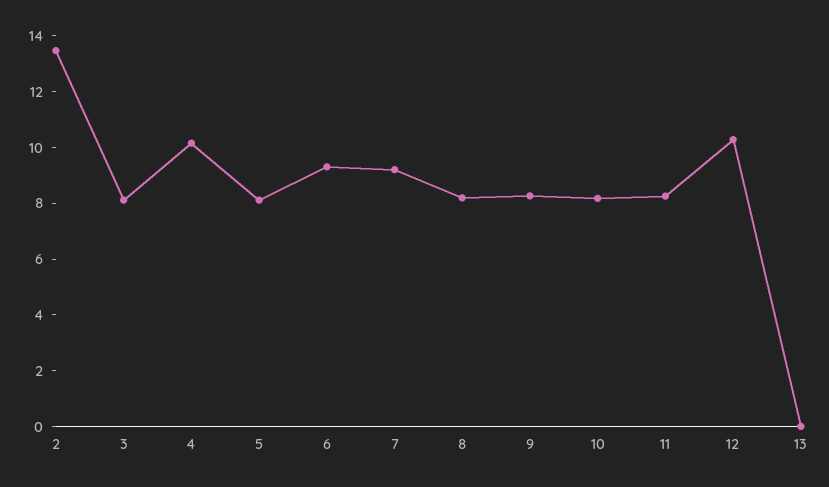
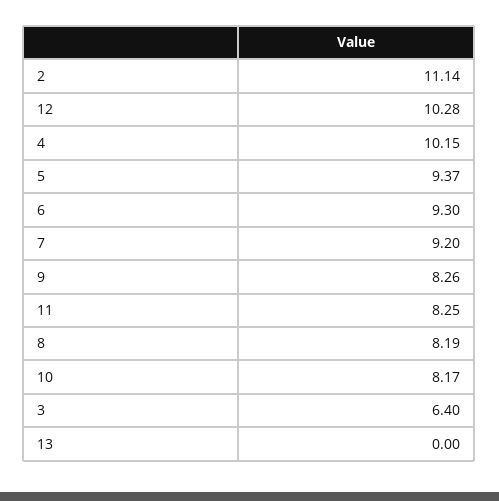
  {
-   "2": 13.5,
+   "2": 11.14,
-   "3": 8,
+   "3": 6.4,
    "4": 10.15,
-   "5": 8,
+   "5": 9.37,
    "6": 9.3,
    "7": 9.2,
    "8": 8.19,
    "9": 8.26,
    "10": 8.17,
    "11": 8.25,
    "12": 10.28,
    "13": 0
  }

